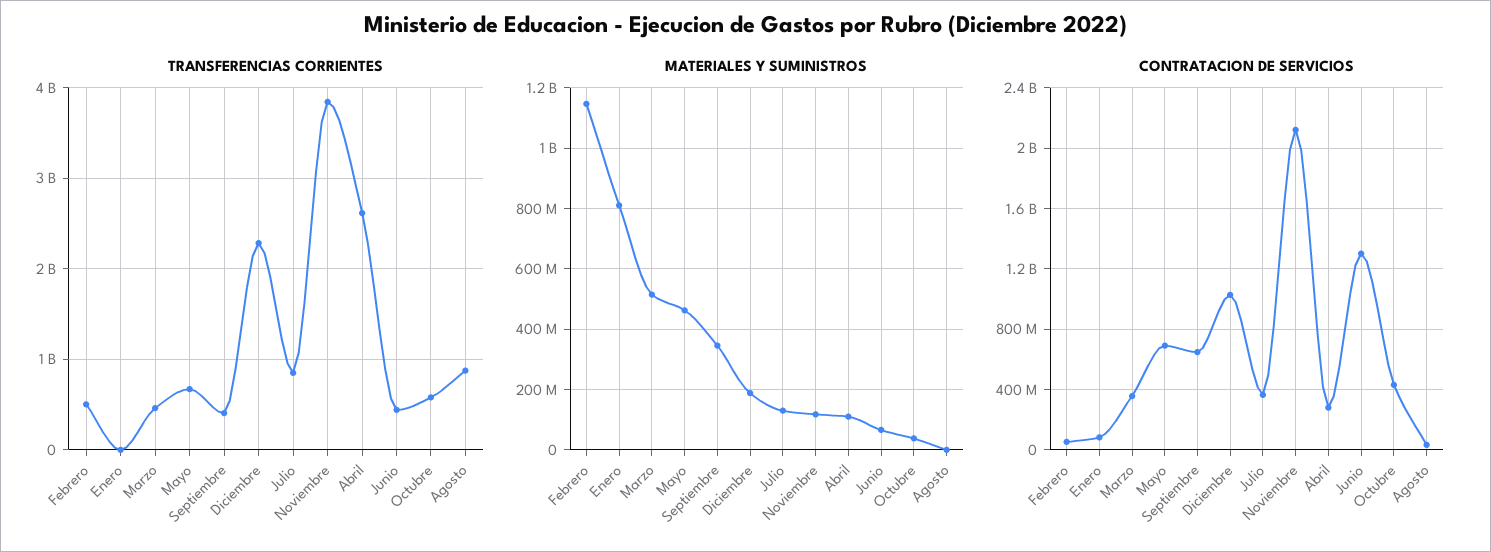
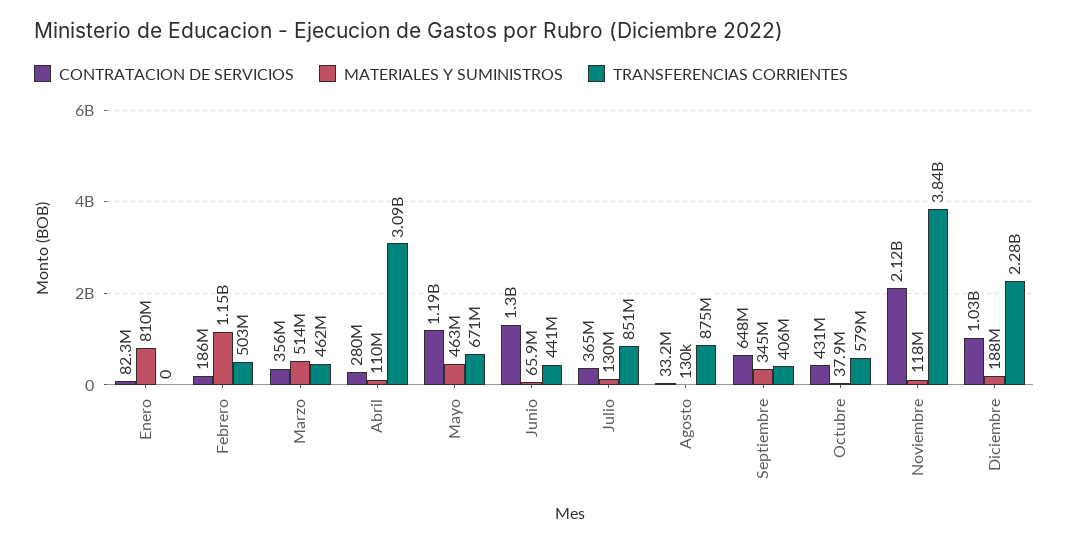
  {
    "TRANSFERENCIAS CORRIENTES": {
      "Febrero": 503000000,
      "Enero": 0,
      "Marzo": 462000000,
      "Mayo": 671000000,
      "Septiembre": 406000000,
      "Diciembre": 2280000000,
      "Julio": 851000000,
      "Noviembre": 3840000000,
-     "Abril": 2600000000,
+     "Abril": 3090000000,
      "Junio": 441000000,
      "Octubre": 579000000,
      "Agosto": 875000000
    },
    "MATERIALES Y SUMINISTROS": {
      "Febrero": 1150000000,
      "Enero": 810000000,
      "Marzo": 514000000,
      "Mayo": 463000000,
      "Septiembre": 345000000,
      "Diciembre": 188000000,
      "Julio": 130000000,
      "Noviembre": 118000000,
      "Abril": 110000000,
      "Junio": 65900000,
      "Octubre": 37900000,
      "Agosto": 130000
    },
    "CONTRATACION DE SERVICIOS": {
-     "Febrero": 50000000,
+     "Febrero": 186000000,
      "Enero": 82300000,
      "Marzo": 356000000,
-     "Mayo": 700000000,
+     "Mayo": 1190000000,
      "Septiembre": 648000000,
      "Diciembre": 1030000000,
      "Julio": 365000000,
      "Noviembre": 2120000000,
      "Abril": 280000000,
      "Junio": 1300000000,
      "Octubre": 431000000,
      "Agosto": 33200000
    }
  }

